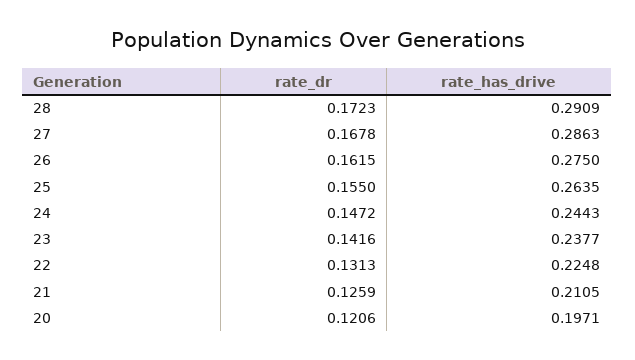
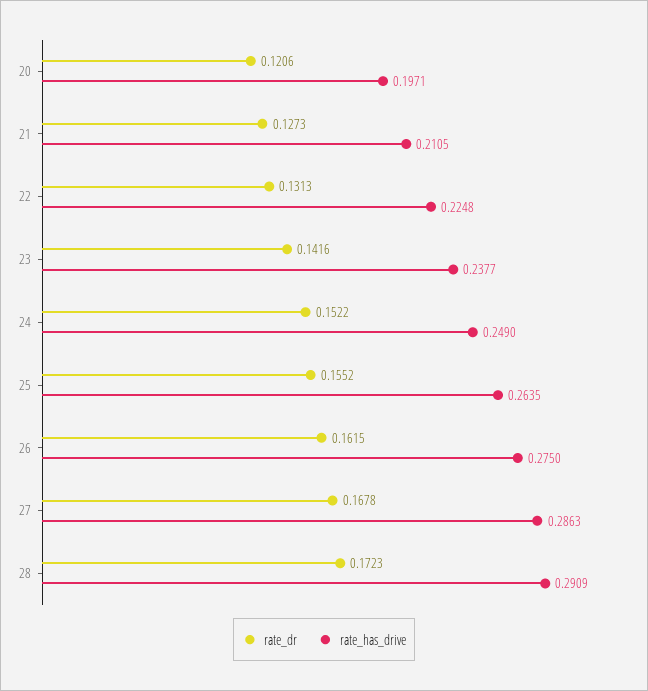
  {
    "rate_dr": {
      "28": 0.1723,
      "27": 0.1678,
      "26": 0.1615,
-     "25": 0.155,
+     "25": 0.1552,
-     "24": 0.1472,
+     "24": 0.1522,
      "23": 0.1416,
      "22": 0.1313,
-     "21": 0.1259,
+     "21": 0.1273,
      "20": 0.1206
    },
    "rate_has_drive": {
      "28": 0.2909,
      "27": 0.2863,
      "26": 0.275,
      "25": 0.2635,
-     "24": 0.2443,
+     "24": 0.249,
      "23": 0.2377,
      "22": 0.2248,
      "21": 0.2105,
      "20": 0.1971
    }
  }

